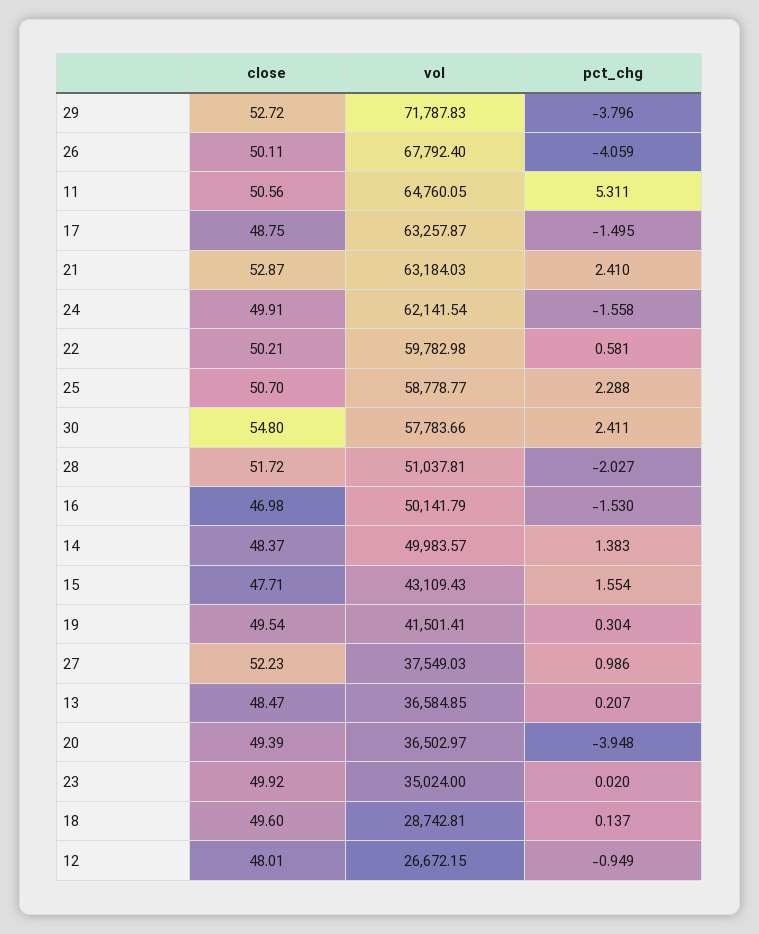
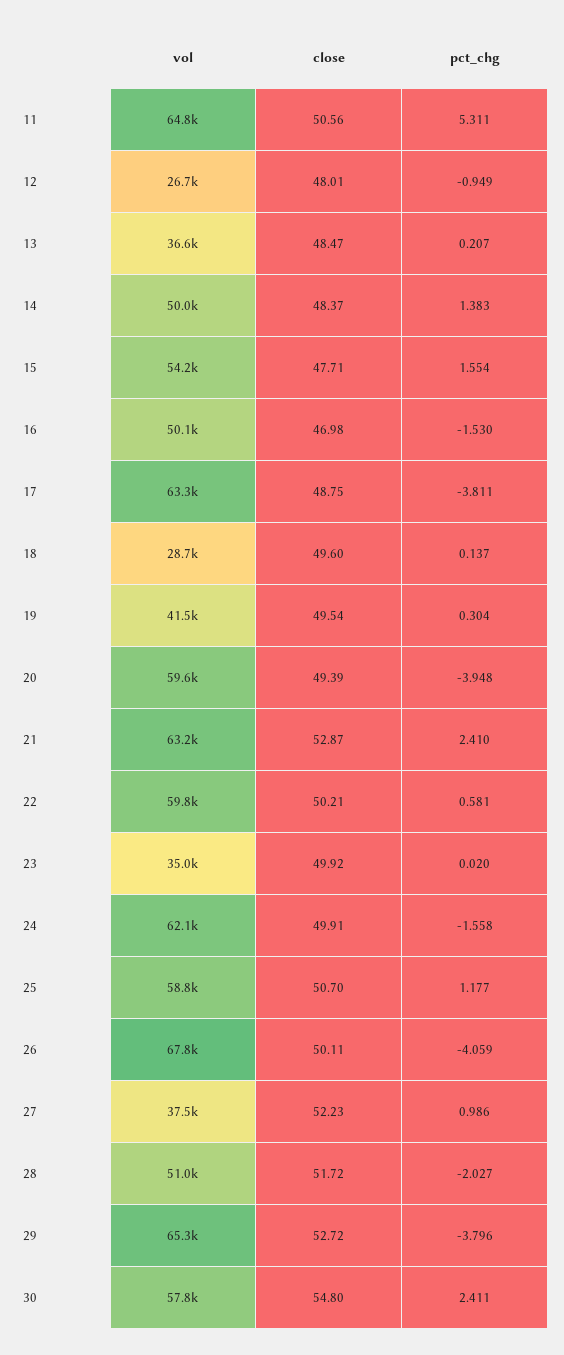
  {
    "close": {
      "29": 52.72,
      "26": 50.11,
      "11": 50.56,
      "17": 48.75,
      "21": 52.87,
      "24": 49.91,
      "22": 50.21,
      "25": 50.7,
      "30": 54.8,
      "28": 51.72,
      "16": 46.98,
      "14": 48.37,
      "15": 47.71,
      "19": 49.54,
      "27": 52.23,
      "13": 48.47,
      "20": 49.39,
      "23": 49.92,
      "18": 49.6,
      "12": 48.01
    },
    "vol": {
-     "29": 71787.83,
+     "29": 65300,
      "26": 67792.4,
      "11": 64760.05,
      "17": 63257.87,
      "21": 63184.03,
      "24": 62141.54,
      "22": 59782.98,
      "25": 58778.77,
      "30": 57783.66,
      "28": 51037.81,
      "16": 50141.79,
      "14": 49983.57,
-     "15": 43109.43,
+     "15": 54200,
      "19": 41501.41,
      "27": 37549.03,
      "13": 36584.85,
-     "20": 36502.97,
+     "20": 59600,
      "23": 35024,
      "18": 28742.81,
      "12": 26672.15
    },
    "pct_chg": {
      "29": -3.796,
      "26": -4.059,
      "11": 5.311,
-     "17": -1.495,
+     "17": -3.811,
      "21": 2.41,
      "24": -1.558,
      "22": 0.581,
-     "25": 2.288,
+     "25": 1.177,
      "30": 2.411,
      "28": -2.027,
      "16": -1.53,
      "14": 1.383,
      "15": 1.554,
      "19": 0.304,
      "27": 0.986,
      "13": 0.207,
      "20": -3.948,
      "23": 0.02,
      "18": 0.137,
      "12": -0.949
    }
  }

